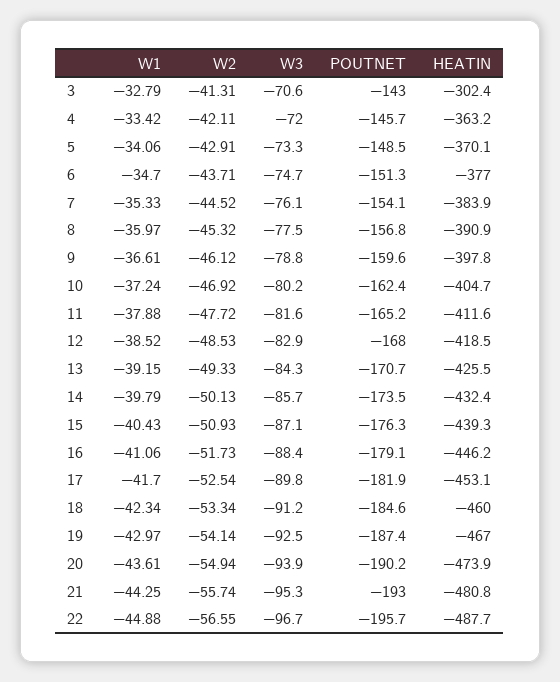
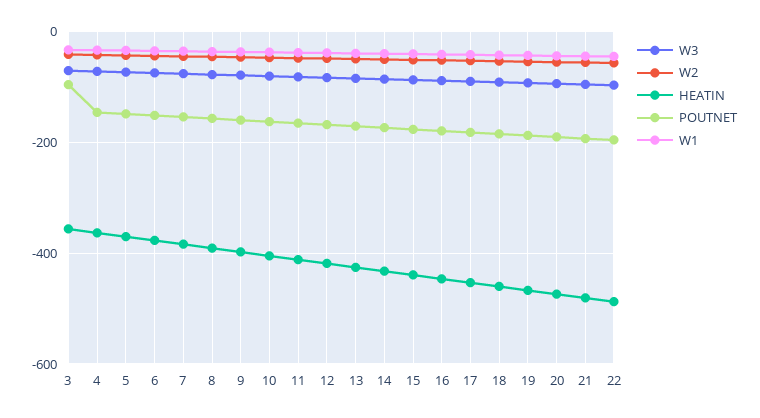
  {
    "W1": {
      "3": -32.79,
      "4": -33.42,
      "5": -34.06,
      "6": -34.7,
      "7": -35.33,
      "8": -35.97,
      "9": -36.61,
      "10": -37.24,
      "11": -37.88,
      "12": -38.52,
      "13": -39.15,
      "14": -39.79,
      "15": -40.43,
      "16": -41.06,
      "17": -41.7,
      "18": -42.34,
      "19": -42.97,
      "20": -43.61,
      "21": -44.25,
      "22": -44.88
    },
    "W2": {
      "3": -41.31,
      "4": -42.11,
      "5": -42.91,
      "6": -43.71,
      "7": -44.52,
      "8": -45.32,
      "9": -46.12,
      "10": -46.92,
      "11": -47.72,
      "12": -48.53,
      "13": -49.33,
      "14": -50.13,
      "15": -50.93,
      "16": -51.73,
      "17": -52.54,
      "18": -53.34,
      "19": -54.14,
      "20": -54.94,
      "21": -55.74,
      "22": -56.55
    },
    "W3": {
      "3": -70.6,
      "4": -72,
      "5": -73.3,
      "6": -74.7,
      "7": -76.1,
      "8": -77.5,
      "9": -78.8,
      "10": -80.2,
      "11": -81.6,
      "12": -82.9,
      "13": -84.3,
      "14": -85.7,
      "15": -87.1,
      "16": -88.4,
      "17": -89.8,
      "18": -91.2,
      "19": -92.5,
      "20": -93.9,
      "21": -95.3,
      "22": -96.7
    },
    "POUTNET": {
-     "3": -143,
+     "3": -100,
      "4": -145.7,
      "5": -148.5,
      "6": -151.3,
      "7": -154.1,
      "8": -156.8,
      "9": -159.6,
      "10": -162.4,
      "11": -165.2,
      "12": -168,
      "13": -170.7,
      "14": -173.5,
      "15": -176.3,
      "16": -179.1,
      "17": -181.9,
      "18": -184.6,
      "19": -187.4,
      "20": -190.2,
      "21": -193,
      "22": -195.7
    },
    "HEATIN": {
-     "3": -302.4,
+     "3": -360,
      "4": -363.2,
      "5": -370.1,
      "6": -377,
      "7": -383.9,
      "8": -390.9,
      "9": -397.8,
      "10": -404.7,
      "11": -411.6,
      "12": -418.5,
      "13": -425.5,
      "14": -432.4,
      "15": -439.3,
      "16": -446.2,
      "17": -453.1,
      "18": -460,
      "19": -467,
      "20": -473.9,
      "21": -480.8,
      "22": -487.7
    }
  }

